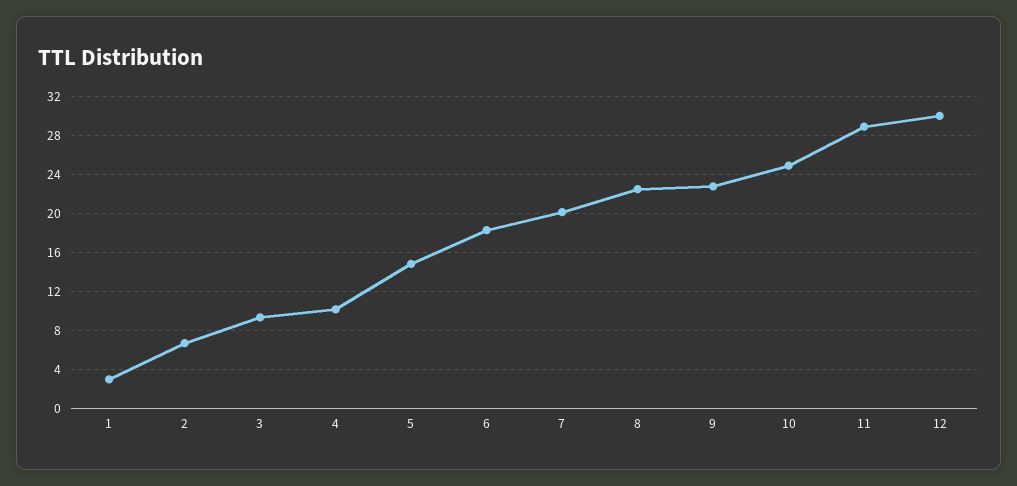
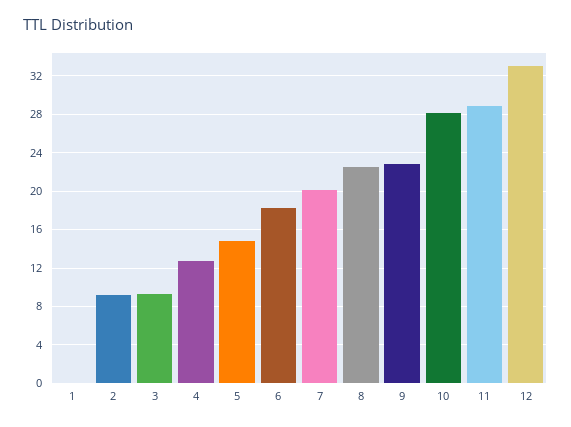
  {
-   "1": 3,
+   "1": 0,
-   "2": 7,
+   "2": 9,
    "3": 9,
-   "4": 10,
+   "4": 13,
    "5": 15,
    "6": 18,
    "7": 20,
    "8": 23,
    "9": 23,
-   "10": 25,
+   "10": 28,
    "11": 29,
-   "12": 30
+   "12": 33
  }

